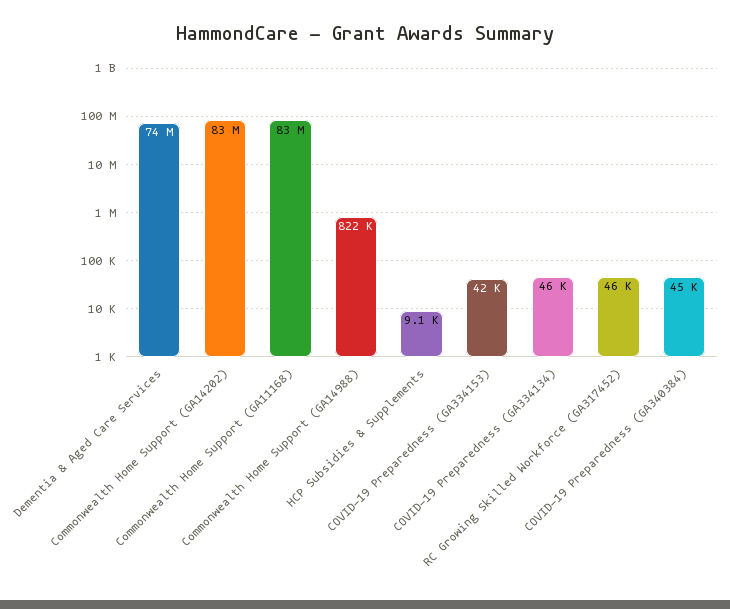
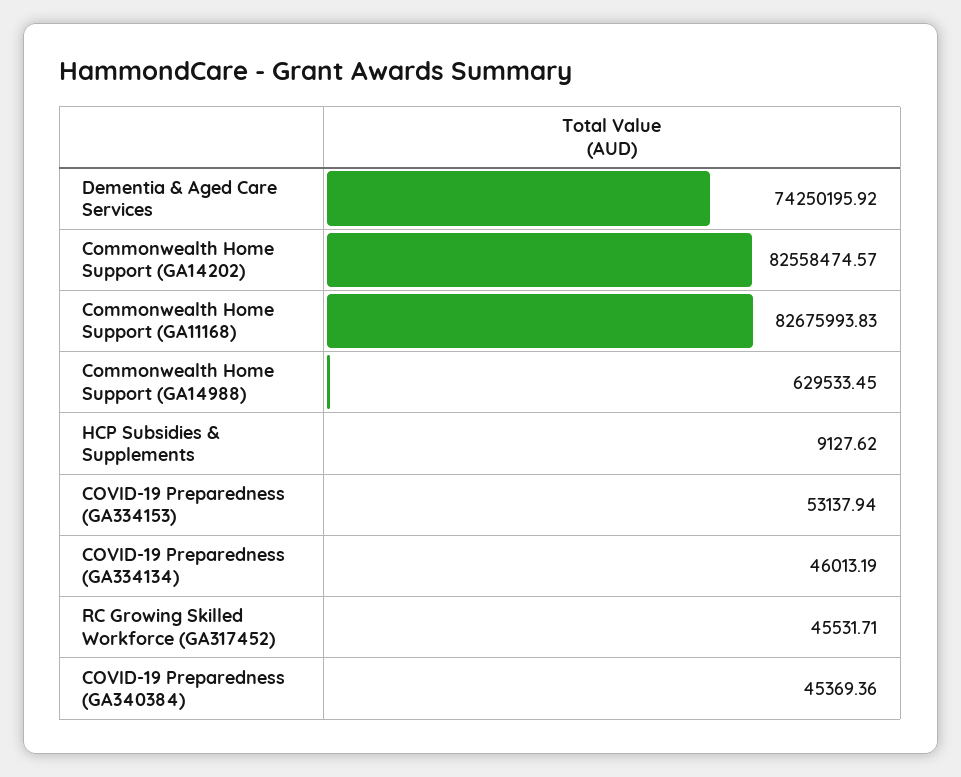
  {
    "Dementia & Aged Care Services": 74250195.92,
    "Commonwealth Home Support (GA14202)": 82558474.57,
    "Commonwealth Home Support (GA11168)": 82675993.83,
-   "Commonwealth Home Support (GA14988)": 822000,
+   "Commonwealth Home Support (GA14988)": 629533.45,
    "HCP Subsidies & Supplements": 9127.62,
-   "COVID-19 Preparedness (GA334153)": 42000,
+   "COVID-19 Preparedness (GA334153)": 53137.94,
    "COVID-19 Preparedness (GA334134)": 46013.19,
    "RC Growing Skilled Workforce (GA317452)": 45531.71,
    "COVID-19 Preparedness (GA340384)": 45369.36
  }

